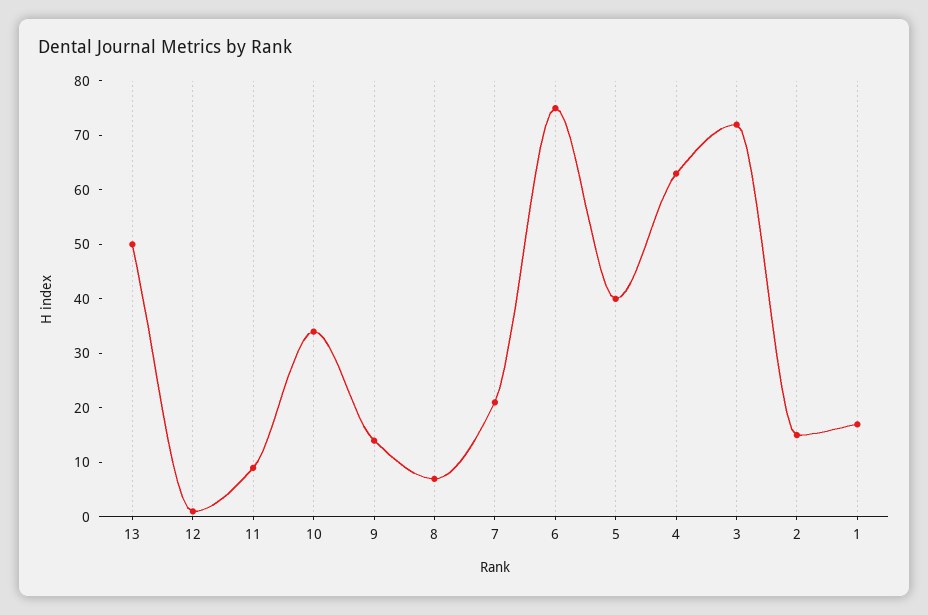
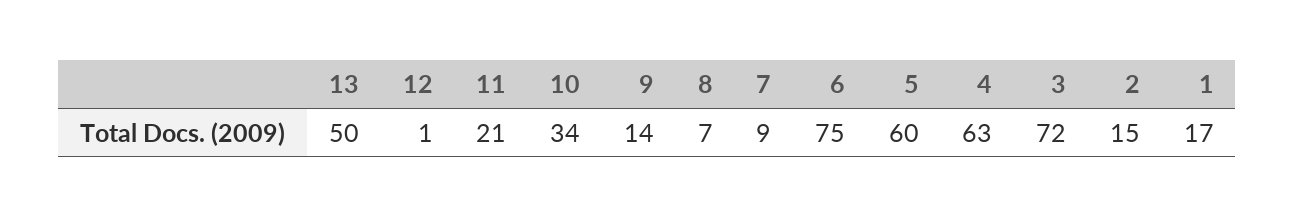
  {
    "13": 50,
    "12": 1,
-   "11": 10,
+   "11": 21,
    "10": 34,
    "9": 14,
    "8": 7,
-   "7": 20,
+   "7": 9,
    "6": 75,
-   "5": 40,
+   "5": 60,
    "4": 63,
    "3": 72,
    "2": 15,
    "1": 17
  }

